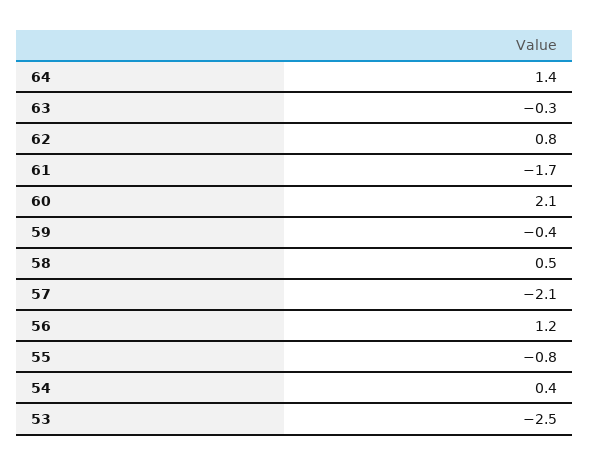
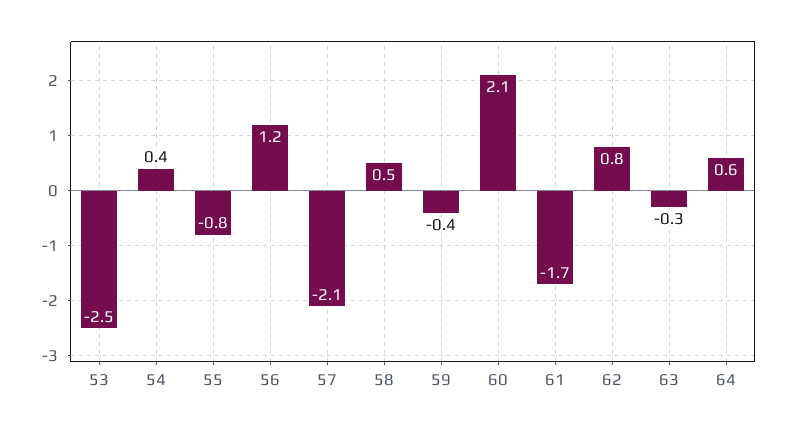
  {
-   "64": 1.4,
+   "64": 0.6,
    "63": -0.3,
    "62": 0.8,
    "61": -1.7,
    "60": 2.1,
    "59": -0.4,
    "58": 0.5,
    "57": -2.1,
    "56": 1.2,
    "55": -0.8,
    "54": 0.4,
    "53": -2.5
  }

